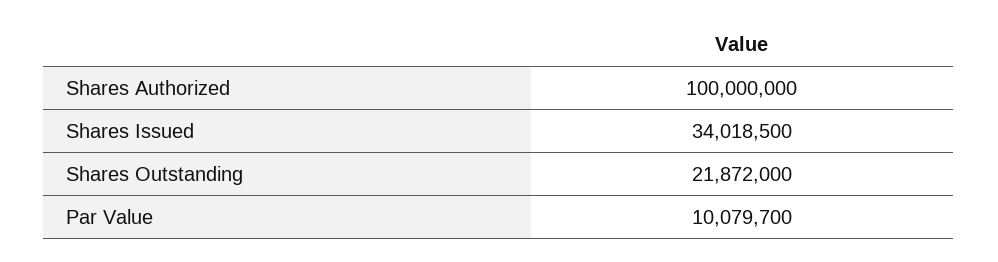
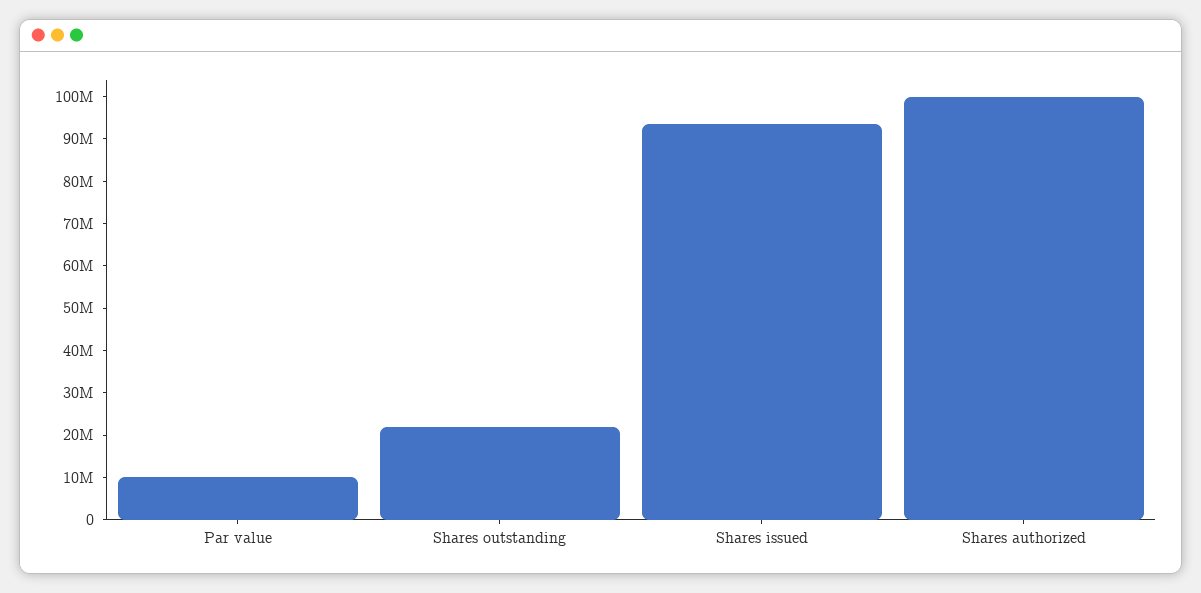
  {
    "Shares Authorized": 100000000,
-   "Shares Issued": 34018500,
+   "Shares Issued": 94000000,
    "Shares Outstanding": 21872000,
    "Par Value": 10079700
  }

